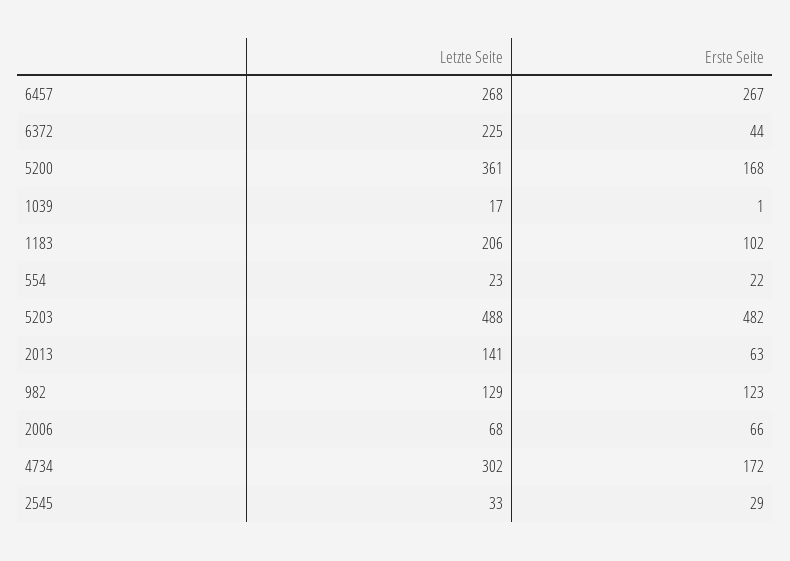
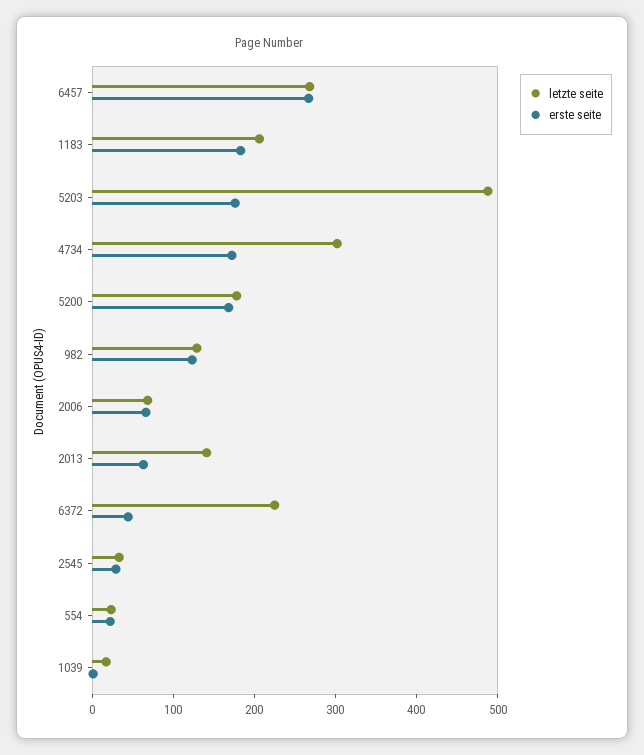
  {
    "Letzte Seite": {
      "6457": 268,
      "6372": 225,
-     "5200": 361,
+     "5200": 180,
      "1039": 17,
      "1183": 206,
      "554": 23,
      "5203": 488,
      "2013": 141,
      "982": 129,
      "2006": 68,
      "4734": 302,
      "2545": 33
    },
    "Erste Seite": {
      "6457": 267,
      "6372": 44,
      "5200": 168,
      "1039": 1,
-     "1183": 102,
+     "1183": 180,
      "554": 22,
-     "5203": 482,
+     "5203": 180,
      "2013": 63,
      "982": 123,
      "2006": 66,
      "4734": 172,
      "2545": 29
    }
  }

